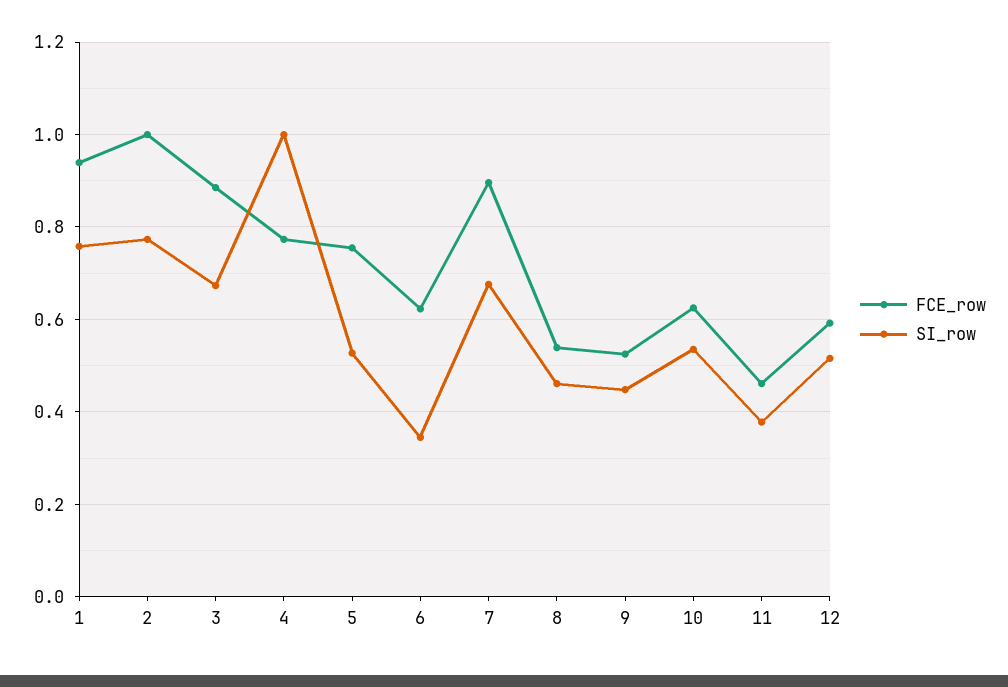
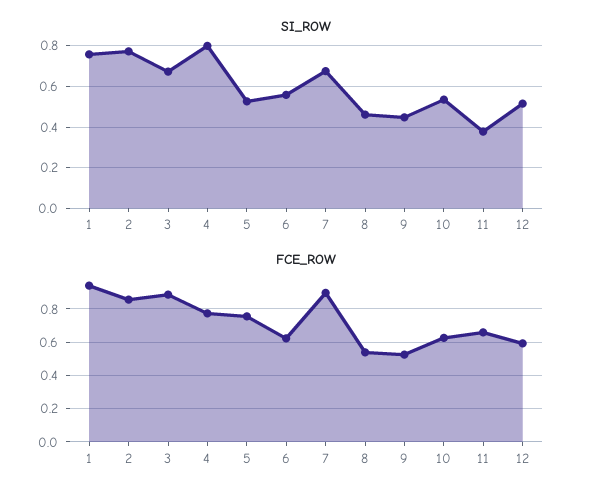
  {
    "FCE_row": {
      "1": 0.94,
-     "2": 1,
+     "2": 0.85,
      "3": 0.88,
      "4": 0.78,
      "5": 0.76,
      "6": 0.62,
      "7": 0.9,
      "8": 0.54,
      "9": 0.52,
      "10": 0.62,
-     "11": 0.46,
+     "11": 0.65,
      "12": 0.6
    },
    "SI_row": {
      "1": 0.76,
      "2": 0.78,
      "3": 0.68,
-     "4": 1,
+     "4": 0.8,
      "5": 0.52,
-     "6": 0.34,
+     "6": 0.55,
      "7": 0.68,
      "8": 0.46,
      "9": 0.44,
      "10": 0.54,
      "11": 0.38,
      "12": 0.52
    }
  }

